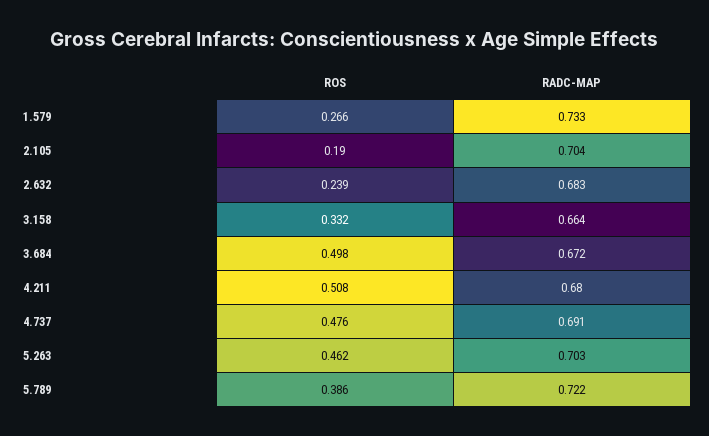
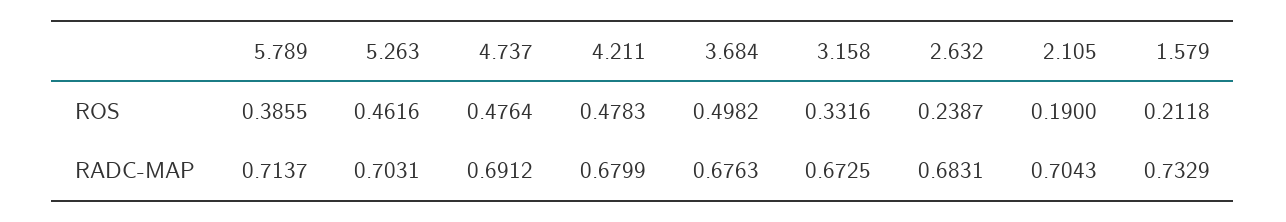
  {
    "ROS": {
-     "1.579": 0.266,
+     "1.579": 0.2118,
      "2.105": 0.19,
      "2.632": 0.2387,
      "3.158": 0.3316,
      "3.684": 0.4982,
-     "4.211": 0.508,
+     "4.211": 0.4783,
      "4.737": 0.4764,
      "5.263": 0.4616,
      "5.789": 0.3855
    },
    "RADC-MAP": {
      "1.579": 0.7329,
      "2.105": 0.7043,
      "2.632": 0.6831,
-     "3.158": 0.664,
+     "3.158": 0.6725,
-     "3.684": 0.672,
+     "3.684": 0.6763,
      "4.211": 0.6799,
      "4.737": 0.6912,
      "5.263": 0.7031,
-     "5.789": 0.722
+     "5.789": 0.7137
    }
  }

